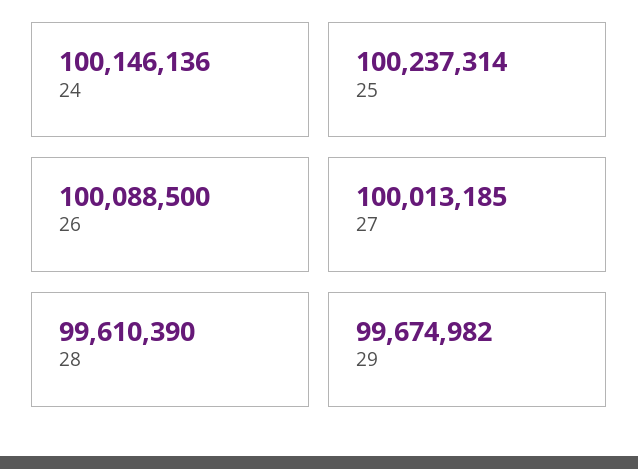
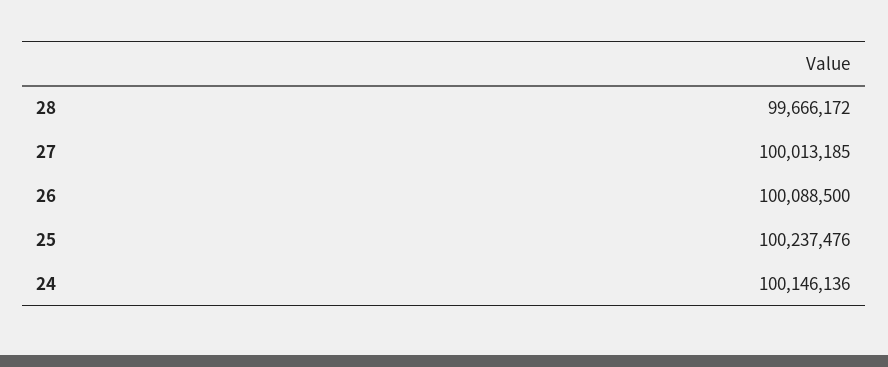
  {
    "24": 100146136,
-   "25": 100237314,
+   "25": 100237476,
    "26": 100088500,
    "27": 100013185,
-   "28": 99610390,
+   "28": 99666172
-   "29": 99674982
  }

